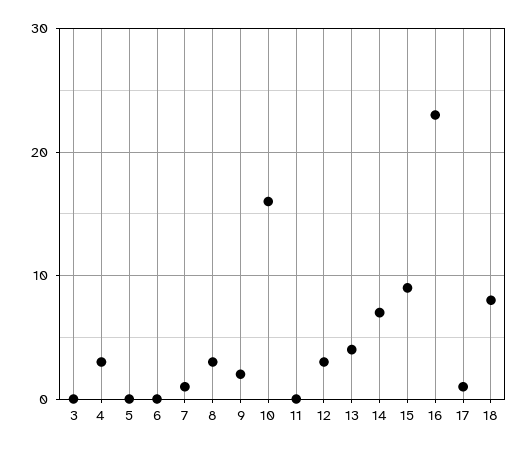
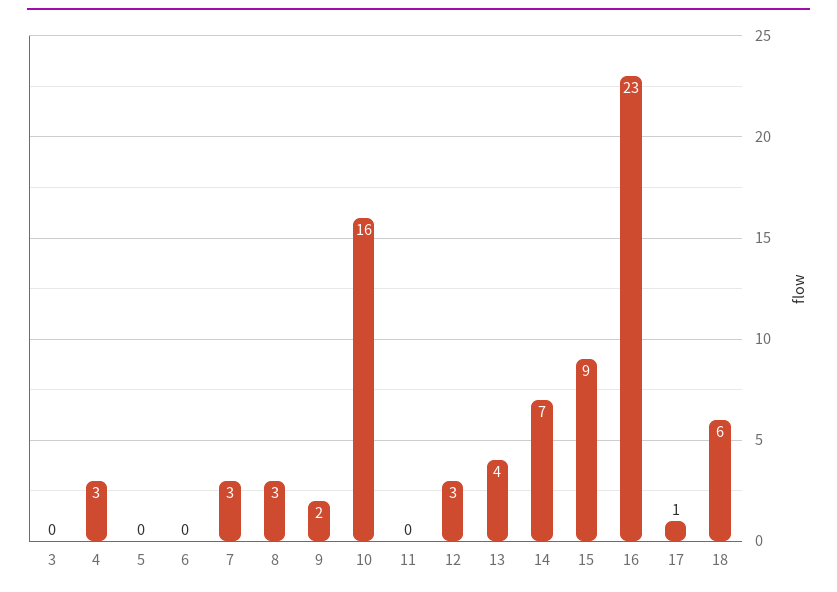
  {
    "3": 0,
    "4": 3,
    "5": 0,
    "6": 0,
-   "7": 1,
+   "7": 3,
    "8": 3,
    "9": 2,
    "10": 16,
    "11": 0,
    "12": 3,
    "13": 4,
    "14": 7,
    "15": 9,
    "16": 23,
    "17": 1,
-   "18": 8
+   "18": 6
  }

